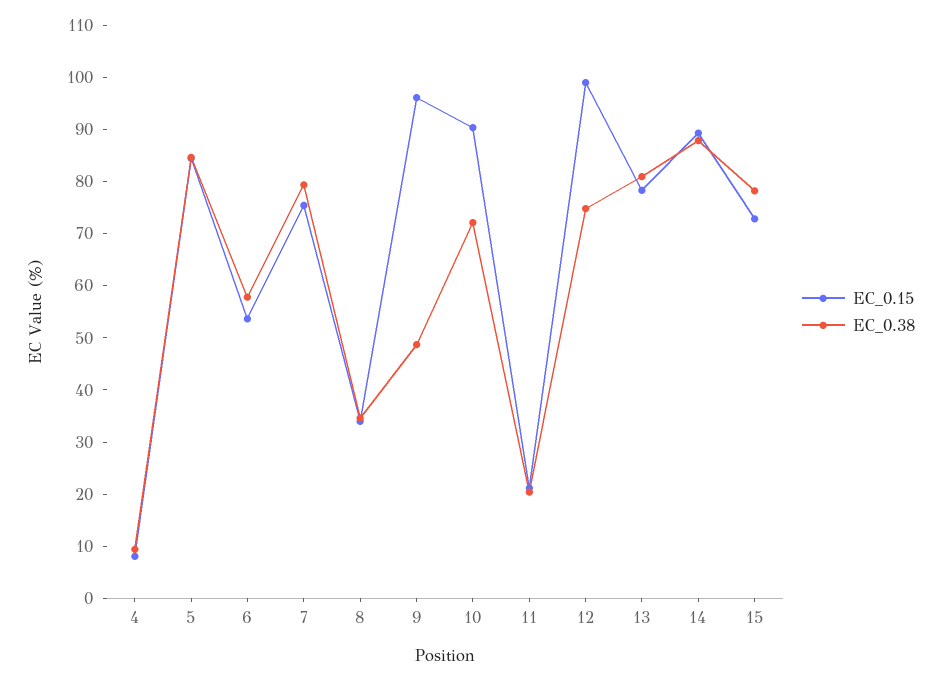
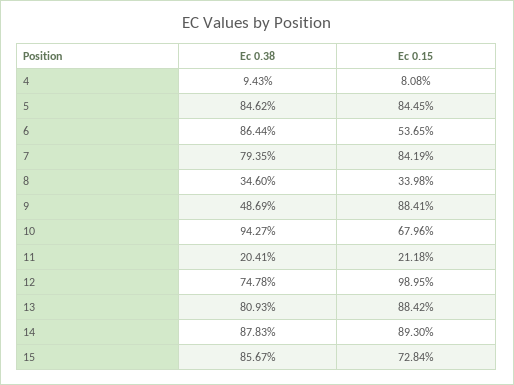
  {
    "EC_0.15": {
      "4": 8.08,
      "5": 84.45,
      "6": 53.65,
-     "7": 76,
+     "7": 84.19,
      "8": 33.98,
-     "9": 96,
+     "9": 88.41,
-     "10": 90,
+     "10": 67.96,
      "11": 21.18,
      "12": 98.95,
-     "13": 78,
+     "13": 88.42,
      "14": 89.3,
      "15": 72.84
    },
    "EC_0.38": {
      "4": 9.43,
      "5": 84.62,
-     "6": 58,
+     "6": 86.44,
      "7": 79.35,
      "8": 34.6,
      "9": 48.69,
-     "10": 72,
+     "10": 94.27,
      "11": 20.41,
      "12": 74.78,
      "13": 80.93,
      "14": 87.83,
-     "15": 78
+     "15": 85.67
    }
  }

